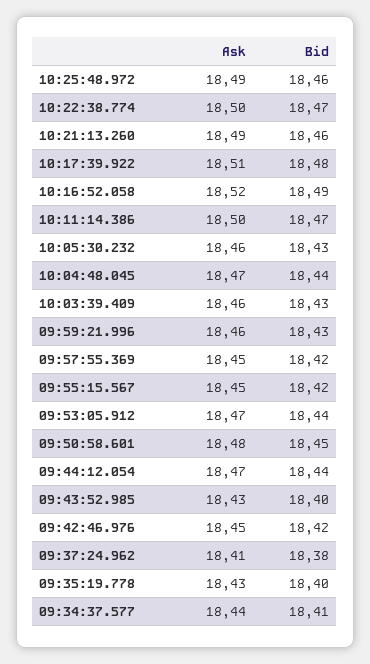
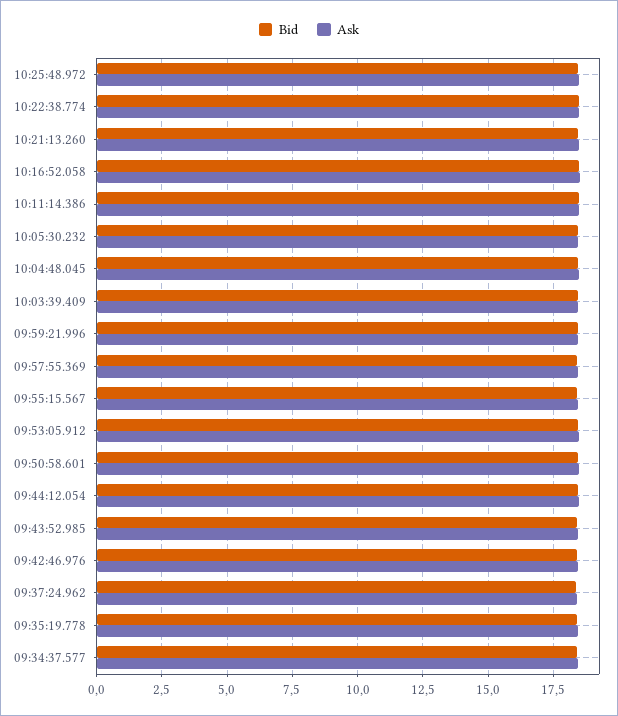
  {
    "Ask": {
      "10:25:48.972": 18.49,
      "10:22:38.774": 18.5,
      "10:21:13.260": 18.49,
-     "10:17:39.922": 18.51,
      "10:16:52.058": 18.52,
      "10:11:14.386": 18.5,
      "10:05:30.232": 18.46,
      "10:04:48.045": 18.47,
      "10:03:39.409": 18.46,
      "09:59:21.996": 18.46,
      "09:57:55.369": 18.45,
      "09:55:15.567": 18.45,
      "09:53:05.912": 18.47,
      "09:50:58.601": 18.48,
      "09:44:12.054": 18.47,
      "09:43:52.985": 18.43,
      "09:42:46.976": 18.45,
      "09:37:24.962": 18.41,
      "09:35:19.778": 18.43,
      "09:34:37.577": 18.44
    },
    "Bid": {
      "10:25:48.972": 18.46,
      "10:22:38.774": 18.47,
      "10:21:13.260": 18.46,
-     "10:17:39.922": 18.48,
      "10:16:52.058": 18.49,
      "10:11:14.386": 18.47,
      "10:05:30.232": 18.43,
      "10:04:48.045": 18.44,
      "10:03:39.409": 18.43,
      "09:59:21.996": 18.43,
      "09:57:55.369": 18.42,
      "09:55:15.567": 18.42,
      "09:53:05.912": 18.44,
      "09:50:58.601": 18.45,
      "09:44:12.054": 18.44,
      "09:43:52.985": 18.4,
      "09:42:46.976": 18.42,
      "09:37:24.962": 18.38,
      "09:35:19.778": 18.4,
      "09:34:37.577": 18.41
    }
  }

